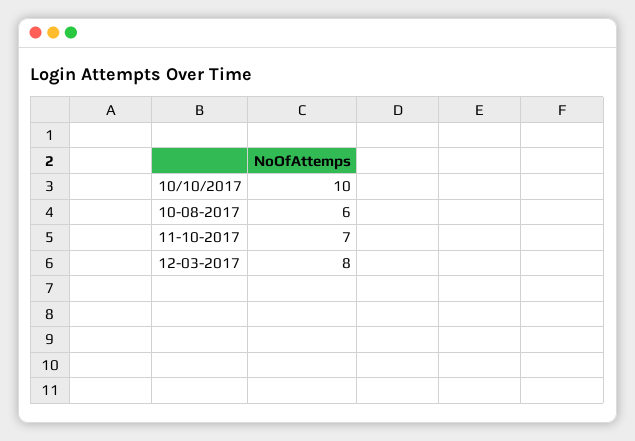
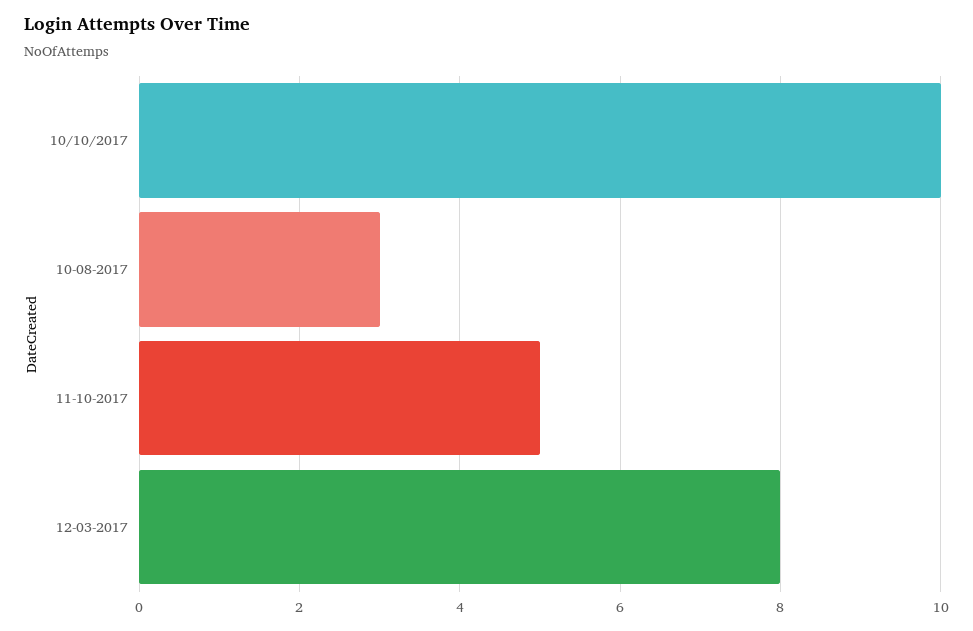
  {
    "10/10/2017": 10,
-   "10-08-2017": 6,
+   "10-08-2017": 3,
-   "11-10-2017": 7,
+   "11-10-2017": 5,
    "12-03-2017": 8
  }

